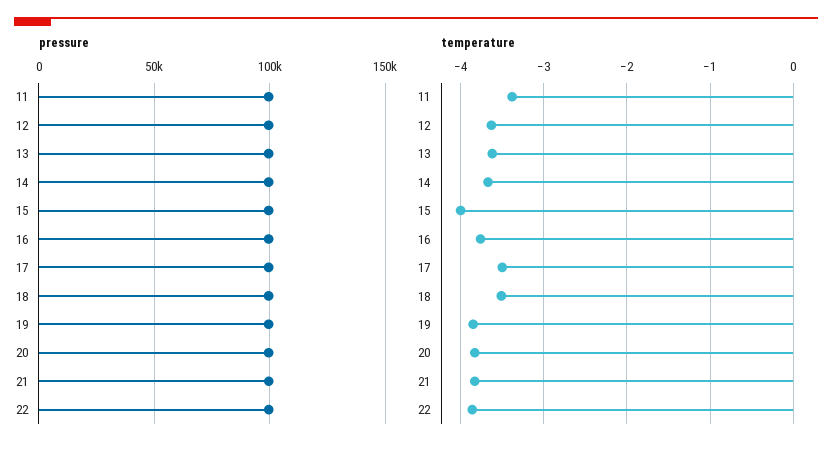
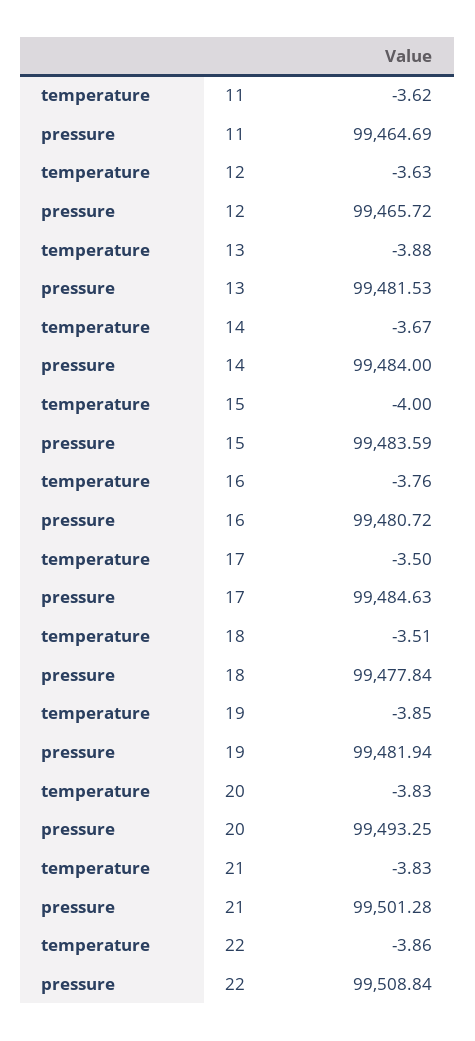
  {
    "pressure": {
      "11": 99464.69,
      "12": 99465.72,
      "13": 99481.53,
      "14": 99484,
      "15": 99483.59,
      "16": 99480.72,
      "17": 99484.63,
      "18": 99477.84,
      "19": 99481.94,
      "20": 99493.25,
      "21": 99501.28,
      "22": 99508.84
    },
    "temperature": {
-     "11": -3.4,
+     "11": -3.62,
      "12": -3.63,
-     "13": -3.6,
+     "13": -3.88,
      "14": -3.67,
      "15": -4,
      "16": -3.76,
      "17": -3.5,
      "18": -3.51,
      "19": -3.85,
      "20": -3.83,
      "21": -3.83,
      "22": -3.86
    }
  }

